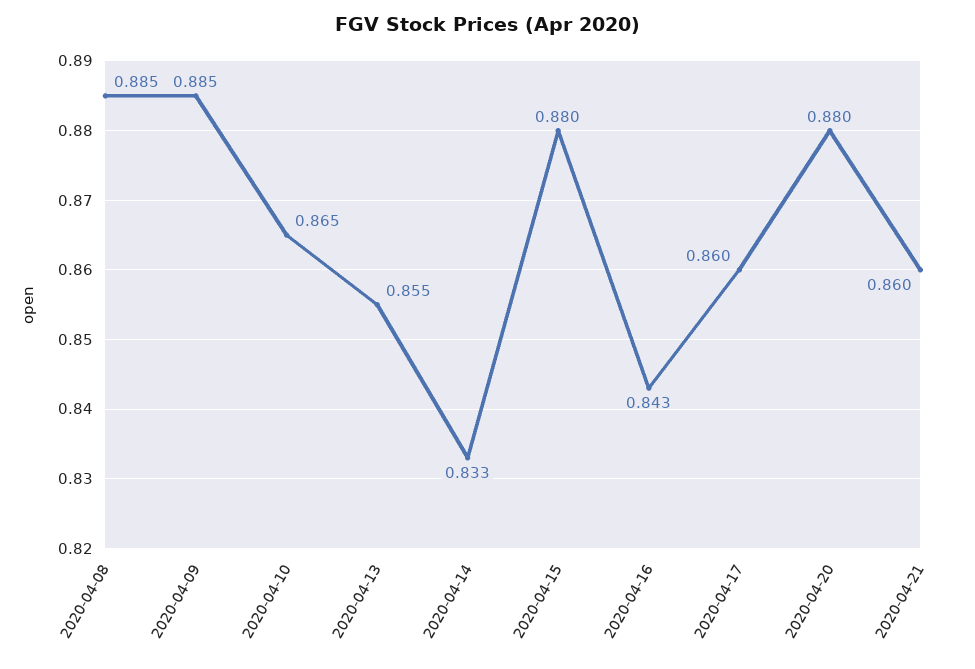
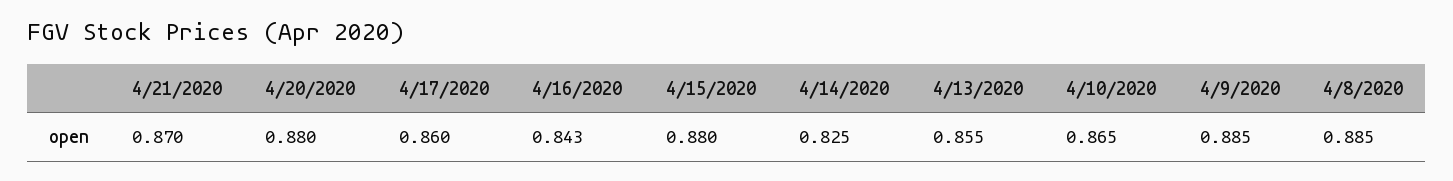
  {
    "2020-04-08": 0.885,
    "2020-04-09": 0.885,
    "2020-04-10": 0.865,
    "2020-04-13": 0.855,
-   "2020-04-14": 0.833,
+   "2020-04-14": 0.825,
    "2020-04-15": 0.88,
    "2020-04-16": 0.843,
    "2020-04-17": 0.86,
    "2020-04-20": 0.88,
-   "2020-04-21": 0.86
+   "2020-04-21": 0.87
  }

